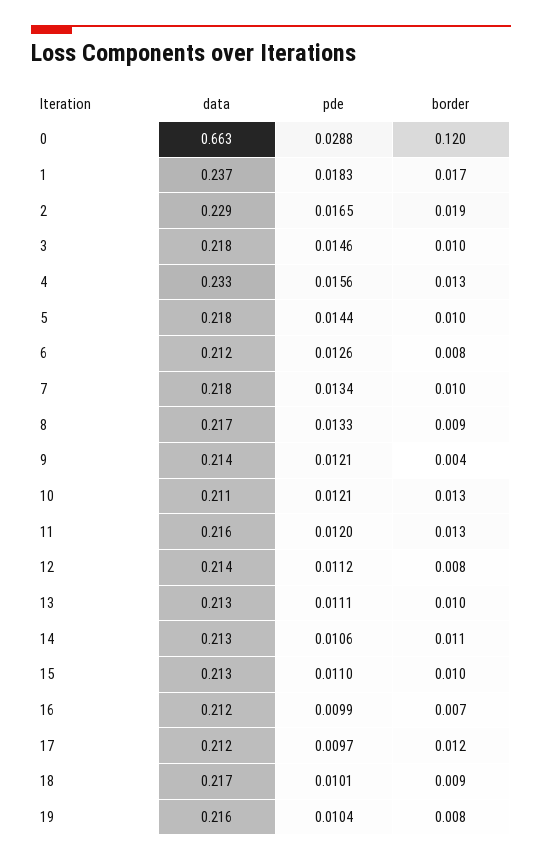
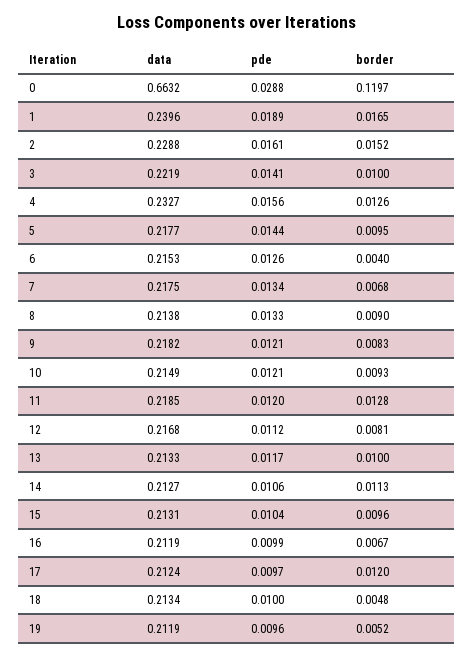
  {
    "data": {
      "0": 0.6632,
-     "1": 0.237,
+     "1": 0.2396,
      "2": 0.2288,
-     "3": 0.218,
+     "3": 0.2219,
      "4": 0.2327,
      "5": 0.2177,
-     "6": 0.212,
+     "6": 0.2153,
      "7": 0.2175,
-     "8": 0.217,
+     "8": 0.2138,
-     "9": 0.214,
+     "9": 0.2182,
-     "10": 0.211,
+     "10": 0.2149,
-     "11": 0.216,
+     "11": 0.2185,
-     "12": 0.214,
+     "12": 0.2168,
      "13": 0.2133,
      "14": 0.2127,
      "15": 0.2131,
      "16": 0.2119,
      "17": 0.2124,
-     "18": 0.217,
+     "18": 0.2134,
-     "19": 0.216
+     "19": 0.2119
    },
    "pde": {
      "0": 0.0288,
-     "1": 0.0183,
+     "1": 0.0189,
-     "2": 0.0165,
+     "2": 0.0161,
-     "3": 0.0146,
+     "3": 0.0141,
      "4": 0.0156,
      "5": 0.0144,
      "6": 0.0126,
      "7": 0.0134,
      "8": 0.0133,
      "9": 0.0121,
      "10": 0.0121,
      "11": 0.012,
      "12": 0.0112,
-     "13": 0.0111,
+     "13": 0.0117,
      "14": 0.0106,
-     "15": 0.011,
+     "15": 0.0104,
      "16": 0.0099,
      "17": 0.0097,
-     "18": 0.0101,
+     "18": 0.01,
-     "19": 0.0104
+     "19": 0.0096
    },
    "border": {
      "0": 0.1197,
      "1": 0.0165,
-     "2": 0.019,
+     "2": 0.0152,
      "3": 0.01,
      "4": 0.0126,
      "5": 0.0095,
-     "6": 0.008,
+     "6": 0.004,
-     "7": 0.01,
+     "7": 0.0068,
      "8": 0.009,
-     "9": 0.004,
+     "9": 0.0083,
-     "10": 0.013,
+     "10": 0.0093,
      "11": 0.0128,
      "12": 0.0081,
      "13": 0.01,
      "14": 0.0113,
      "15": 0.0096,
      "16": 0.0067,
      "17": 0.012,
-     "18": 0.009,
+     "18": 0.0048,
-     "19": 0.008
+     "19": 0.0052
    }
  }

